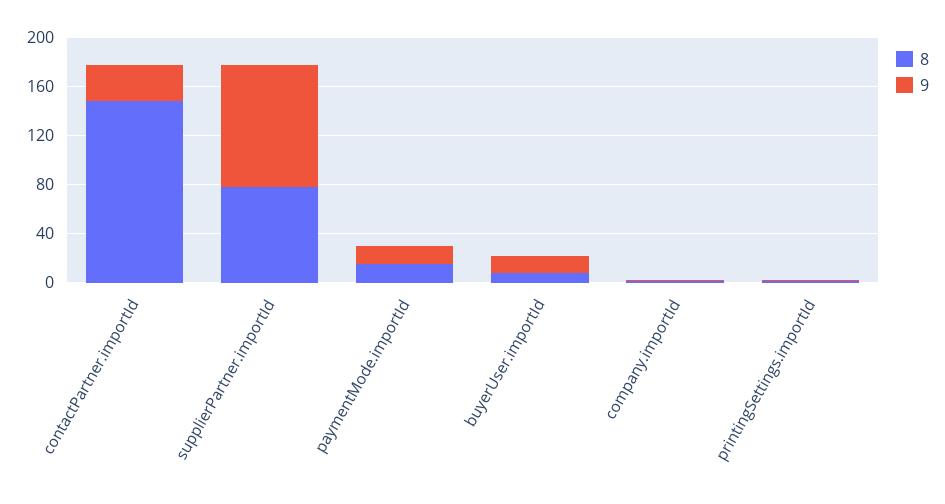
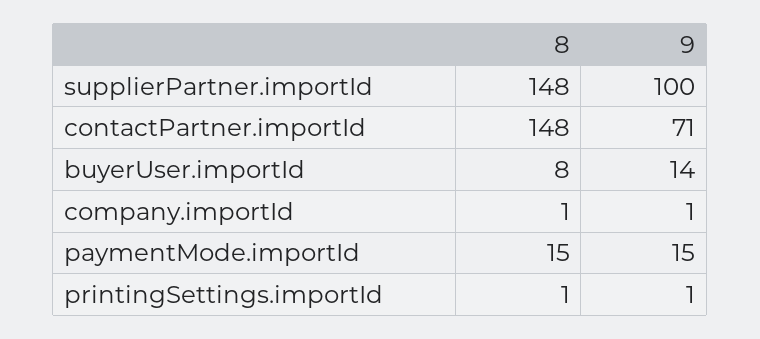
  {
    "8": {
      "contactPartner.importId": 148,
-     "supplierPartner.importId": 80,
+     "supplierPartner.importId": 148,
      "paymentMode.importId": 15,
      "buyerUser.importId": 8,
      "company.importId": 1,
      "printingSettings.importId": 1
    },
    "9": {
-     "contactPartner.importId": 30,
+     "contactPartner.importId": 71,
      "supplierPartner.importId": 100,
      "paymentMode.importId": 15,
      "buyerUser.importId": 14,
      "company.importId": 1,
      "printingSettings.importId": 1
    }
  }

